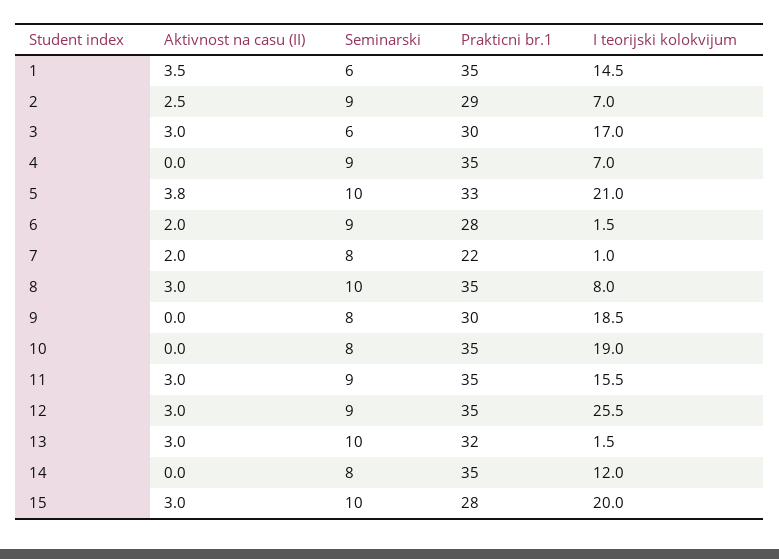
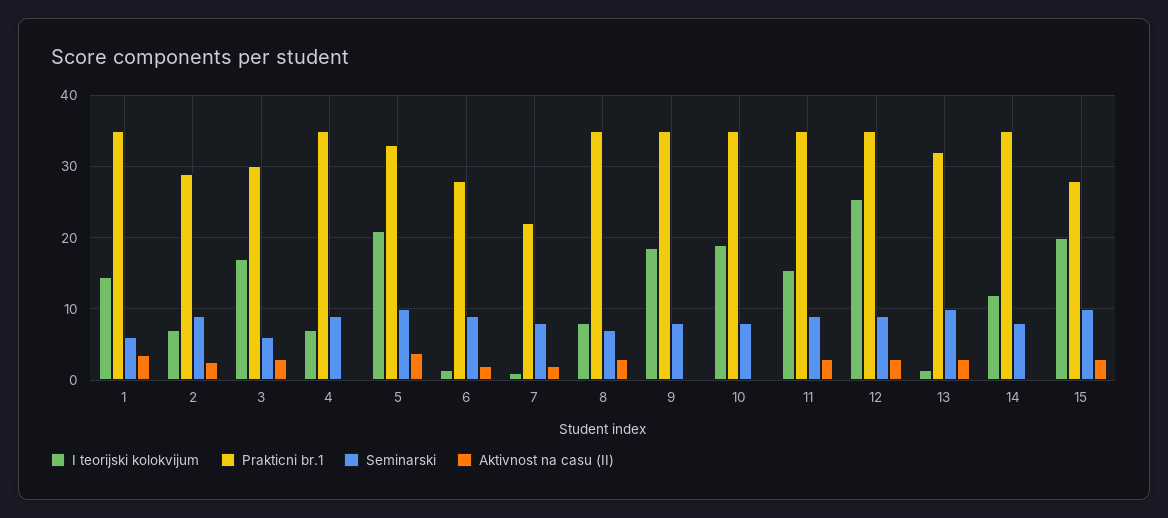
  {
    "Aktivnost na casu (II)": {
      "1": 3.5,
      "2": 2.5,
      "3": 3,
      "4": 0,
      "5": 3.8,
      "6": 2,
      "7": 2,
      "8": 3,
      "9": 0,
      "10": 0,
      "11": 3,
      "12": 3,
      "13": 3,
      "14": 0,
      "15": 3
    },
    "Seminarski": {
      "1": 6,
      "2": 9,
      "3": 6,
      "4": 9,
      "5": 10,
      "6": 9,
      "7": 8,
-     "8": 10,
+     "8": 7,
      "9": 8,
      "10": 8,
      "11": 9,
      "12": 9,
      "13": 10,
      "14": 8,
      "15": 10
    },
    "Prakticni br.1": {
      "1": 35,
      "2": 29,
      "3": 30,
      "4": 35,
      "5": 33,
      "6": 28,
      "7": 22,
      "8": 35,
-     "9": 30,
+     "9": 35,
      "10": 35,
      "11": 35,
      "12": 35,
      "13": 32,
      "14": 35,
      "15": 28
    },
    "I teorijski kolokvijum": {
      "1": 14.5,
      "2": 7,
      "3": 17,
      "4": 7,
      "5": 21,
      "6": 1.5,
      "7": 1,
      "8": 8,
      "9": 18.5,
      "10": 19,
      "11": 15.5,
      "12": 25.5,
      "13": 1.5,
      "14": 12,
      "15": 20
    }
  }

